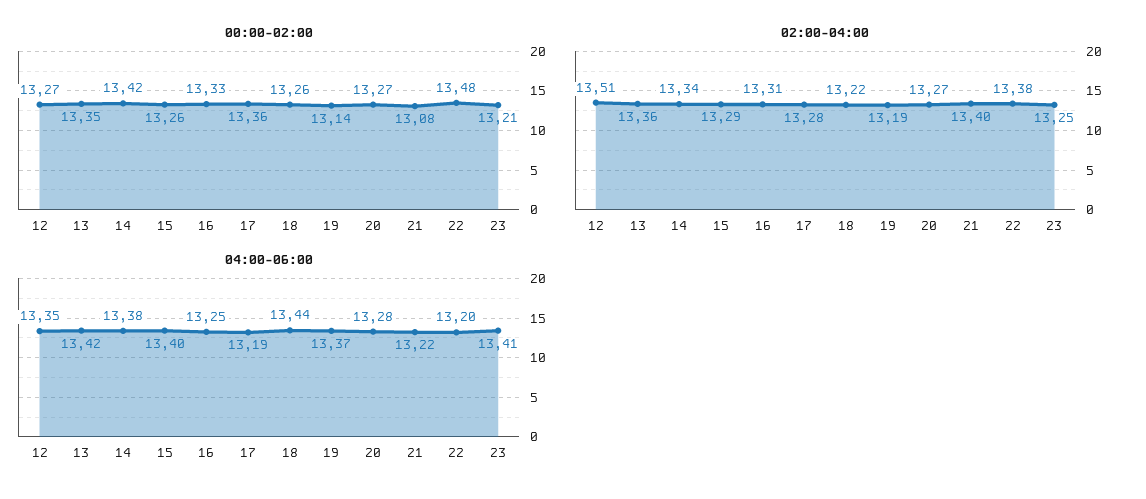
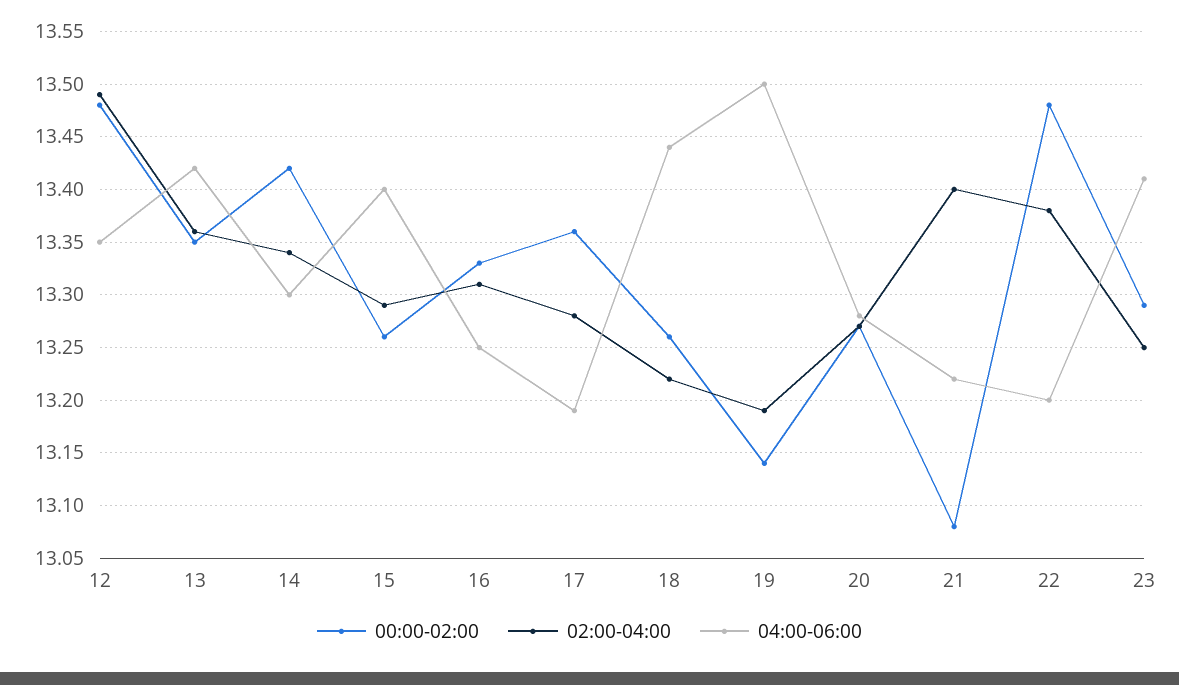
  {
    "00:00-02:00": {
-     "12": 13.27,
+     "12": 13.48,
      "13": 13.35,
      "14": 13.42,
      "15": 13.26,
      "16": 13.33,
      "17": 13.36,
      "18": 13.26,
      "19": 13.14,
      "20": 13.27,
      "21": 13.08,
      "22": 13.48,
-     "23": 13.21
+     "23": 13.29
    },
    "02:00-04:00": {
-     "12": 13.51,
+     "12": 13.49,
      "13": 13.36,
      "14": 13.34,
      "15": 13.29,
      "16": 13.31,
      "17": 13.28,
      "18": 13.22,
      "19": 13.19,
      "20": 13.27,
      "21": 13.4,
      "22": 13.38,
      "23": 13.25
    },
    "04:00-06:00": {
      "12": 13.35,
      "13": 13.42,
-     "14": 13.38,
+     "14": 13.3,
      "15": 13.4,
      "16": 13.25,
      "17": 13.19,
      "18": 13.44,
-     "19": 13.37,
+     "19": 13.5,
      "20": 13.28,
      "21": 13.22,
      "22": 13.2,
      "23": 13.41
    }
  }

